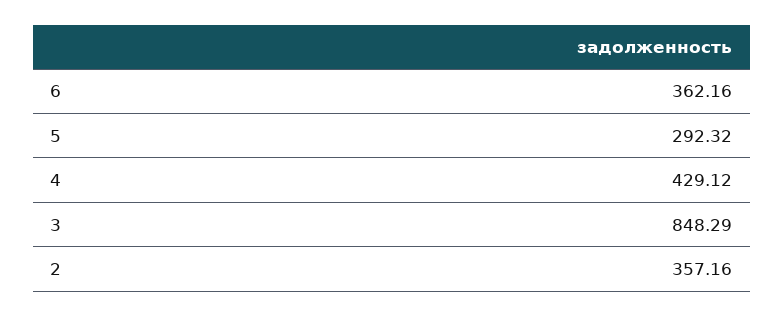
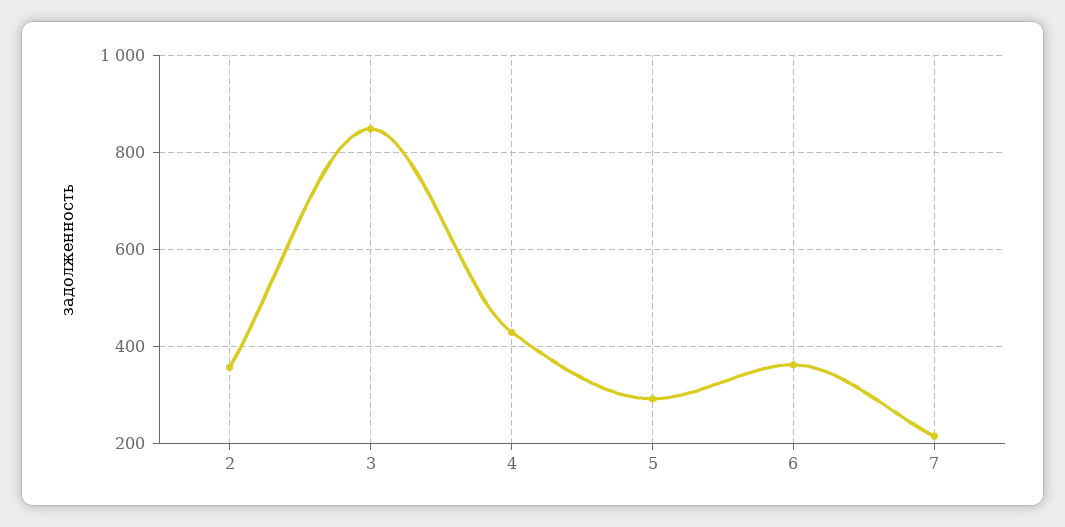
  {
    "6": 362.16,
    "5": 292.32,
    "4": 429.12,
    "3": 848.29,
-   "2": 357.16
+   "2": 357.16,
+   "7": 220
  }

